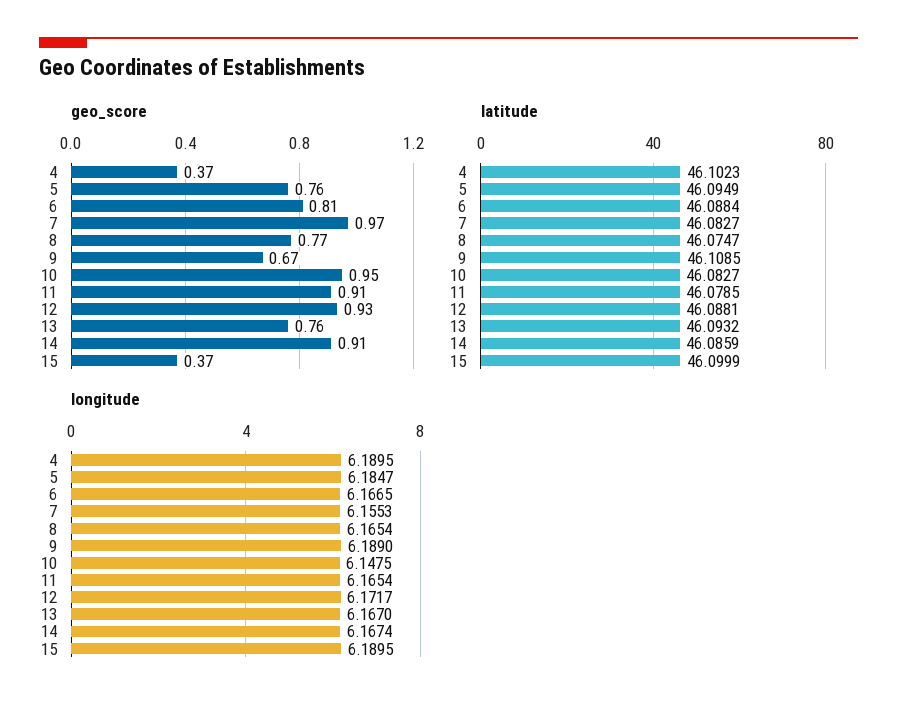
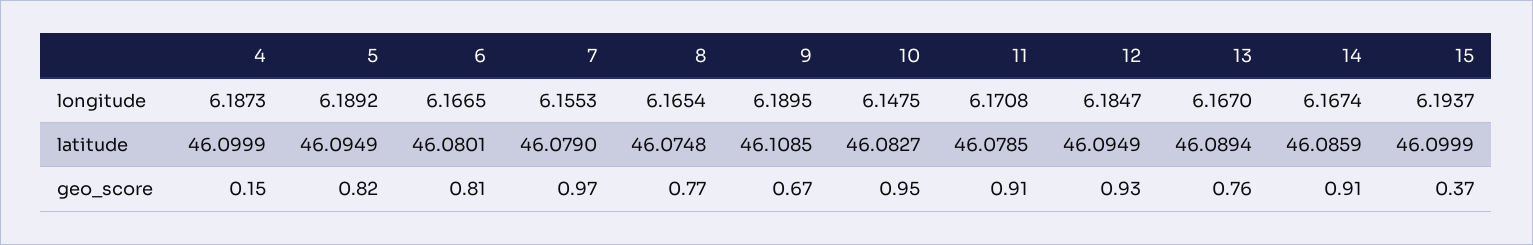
  {
    "geo_score": {
-     "4": 0.37,
+     "4": 0.15,
-     "5": 0.76,
+     "5": 0.82,
      "6": 0.81,
      "7": 0.97,
      "8": 0.77,
      "9": 0.67,
      "10": 0.95,
      "11": 0.91,
      "12": 0.93,
      "13": 0.76,
      "14": 0.91,
      "15": 0.37
    },
    "latitude": {
-     "4": 46.1023,
+     "4": 46.0999,
      "5": 46.0949,
-     "6": 46.0884,
+     "6": 46.0801,
-     "7": 46.0827,
+     "7": 46.079,
-     "8": 46.0747,
+     "8": 46.0748,
      "9": 46.1085,
      "10": 46.0827,
      "11": 46.0785,
-     "12": 46.0881,
+     "12": 46.0949,
-     "13": 46.0932,
+     "13": 46.0894,
      "14": 46.0859,
      "15": 46.0999
    },
    "longitude": {
-     "4": 6.1895,
+     "4": 6.1873,
-     "5": 6.1847,
+     "5": 6.1892,
      "6": 6.1665,
      "7": 6.1553,
      "8": 6.1654,
-     "9": 6.189,
+     "9": 6.1895,
      "10": 6.1475,
-     "11": 6.1654,
+     "11": 6.1708,
-     "12": 6.1717,
+     "12": 6.1847,
      "13": 6.167,
      "14": 6.1674,
-     "15": 6.1895
+     "15": 6.1937
    }
  }

